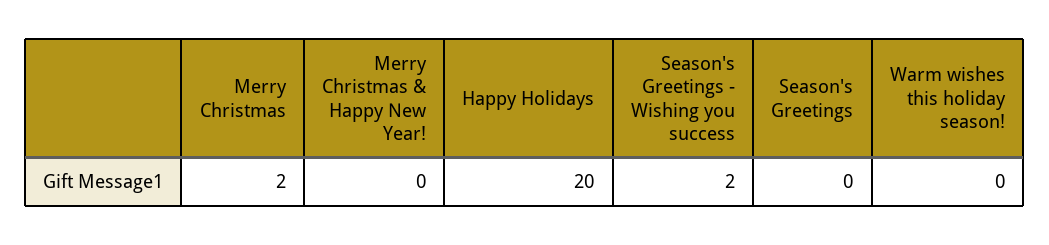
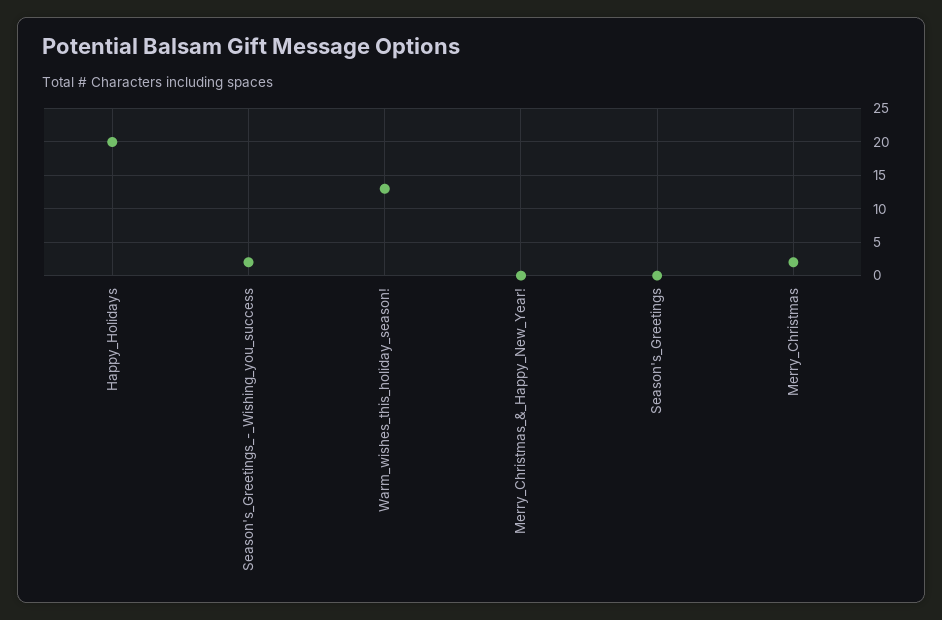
  {
    "Merry Christmas": 2,
    "Merry Christmas & Happy New Year!": 0,
    "Happy Holidays": 20,
    "Season's Greetings - Wishing you success": 2,
    "Season's Greetings": 0,
-   "Warm wishes this holiday season!": 0
+   "Warm wishes this holiday season!": 13
  }

